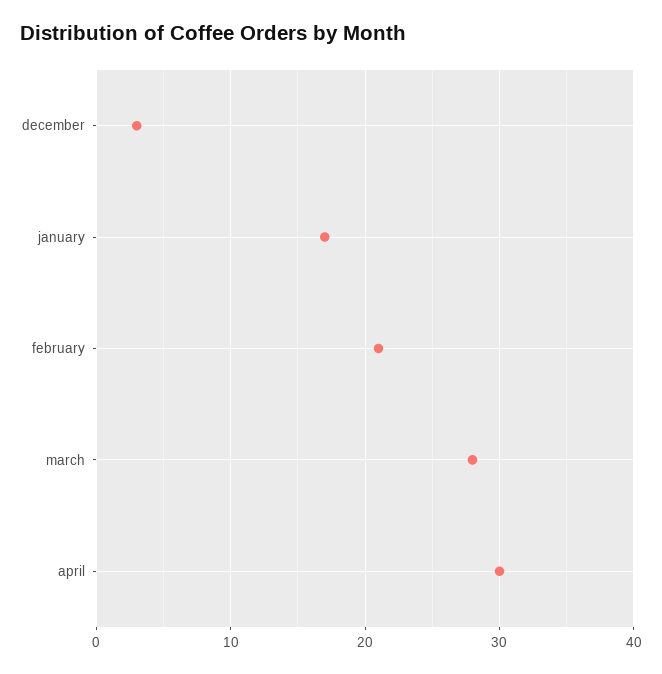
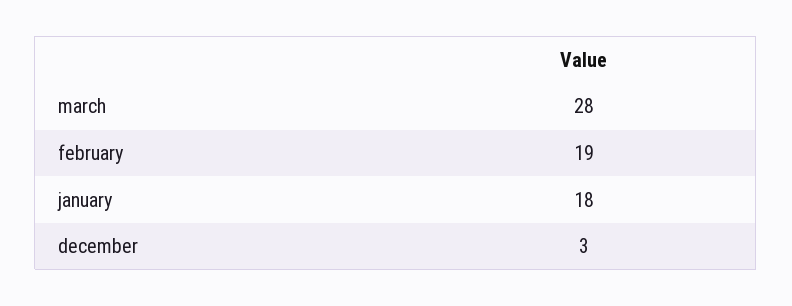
  {
    "december": 3,
-   "january": 17,
+   "january": 18,
-   "february": 21,
+   "february": 19,
-   "march": 28,
+   "march": 28
-   "april": 30
  }

